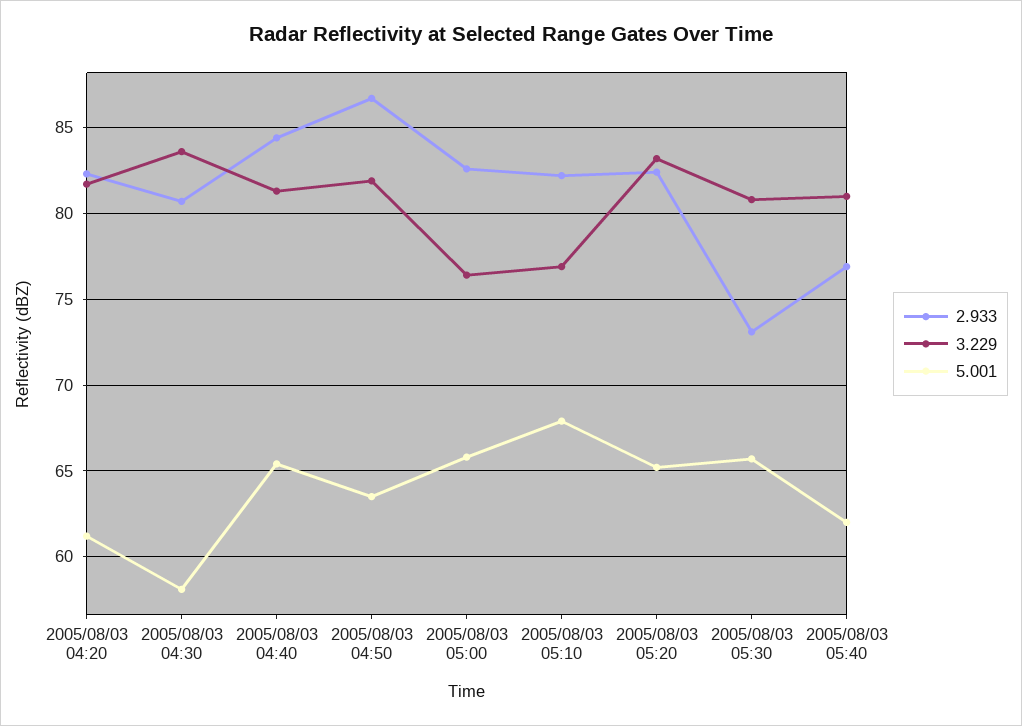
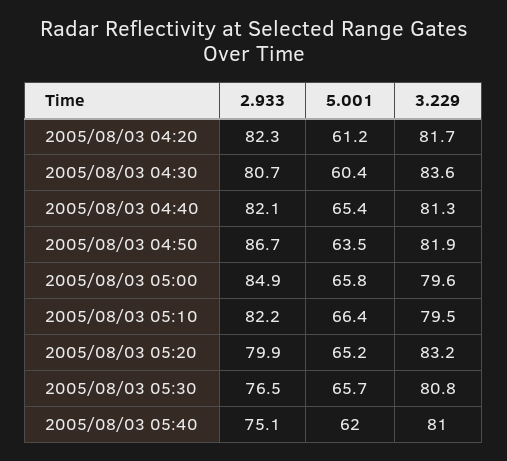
  {
    "2.933": {
      "2005/08/03 04:20": 82.3,
      "2005/08/03 04:30": 80.7,
-     "2005/08/03 04:40": 84.5,
+     "2005/08/03 04:40": 82.1,
      "2005/08/03 04:50": 86.7,
-     "2005/08/03 05:00": 82.5,
+     "2005/08/03 05:00": 84.9,
      "2005/08/03 05:10": 82.2,
-     "2005/08/03 05:20": 82.5,
+     "2005/08/03 05:20": 79.9,
-     "2005/08/03 05:30": 73,
+     "2005/08/03 05:30": 76.5,
-     "2005/08/03 05:40": 77
+     "2005/08/03 05:40": 75.1
    },
    "3.229": {
      "2005/08/03 04:20": 81.7,
      "2005/08/03 04:30": 83.6,
      "2005/08/03 04:40": 81.3,
      "2005/08/03 04:50": 81.9,
-     "2005/08/03 05:00": 76.5,
+     "2005/08/03 05:00": 79.6,
-     "2005/08/03 05:10": 77,
+     "2005/08/03 05:10": 79.5,
      "2005/08/03 05:20": 83.2,
      "2005/08/03 05:30": 80.8,
      "2005/08/03 05:40": 81
    },
    "5.001": {
      "2005/08/03 04:20": 61.2,
-     "2005/08/03 04:30": 58,
+     "2005/08/03 04:30": 60.4,
      "2005/08/03 04:40": 65.4,
      "2005/08/03 04:50": 63.5,
      "2005/08/03 05:00": 65.8,
-     "2005/08/03 05:10": 68,
+     "2005/08/03 05:10": 66.4,
      "2005/08/03 05:20": 65.2,
      "2005/08/03 05:30": 65.7,
      "2005/08/03 05:40": 62
    }
  }

